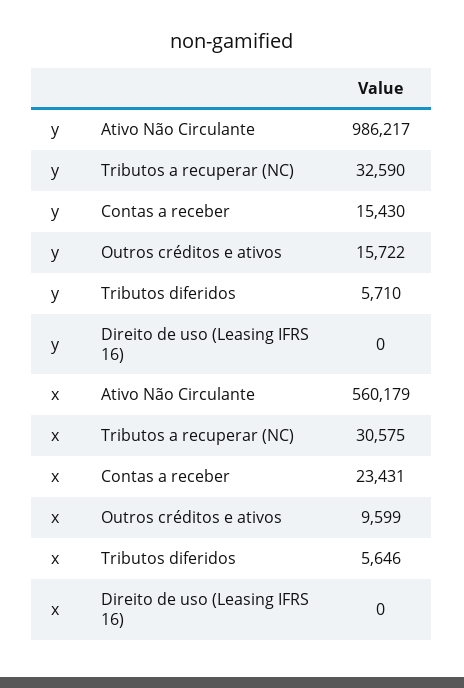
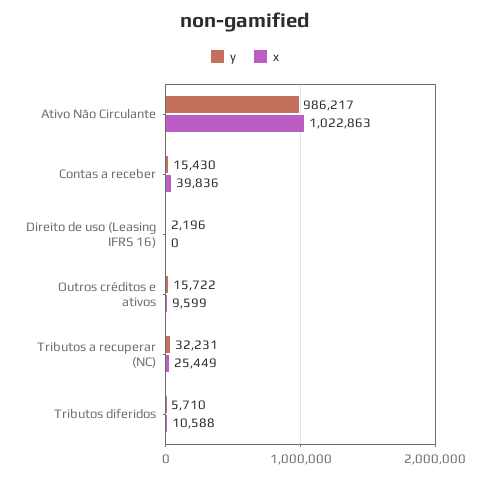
  {
    "y": {
      "Ativo Não Circulante": 986217,
-     "Tributos a recuperar (NC)": 32590,
+     "Tributos a recuperar (NC)": 32231,
      "Contas a receber": 15430,
      "Outros créditos e ativos": 15722,
      "Tributos diferidos": 5710,
-     "Direito de uso (Leasing IFRS 16)": 0
+     "Direito de uso (Leasing IFRS 16)": 2196
    },
    "x": {
-     "Ativo Não Circulante": 560179,
+     "Ativo Não Circulante": 1022863,
-     "Tributos a recuperar (NC)": 30575,
+     "Tributos a recuperar (NC)": 25449,
-     "Contas a receber": 23431,
+     "Contas a receber": 39836,
      "Outros créditos e ativos": 9599,
-     "Tributos diferidos": 5646,
+     "Tributos diferidos": 10588,
      "Direito de uso (Leasing IFRS 16)": 0
    }
  }

